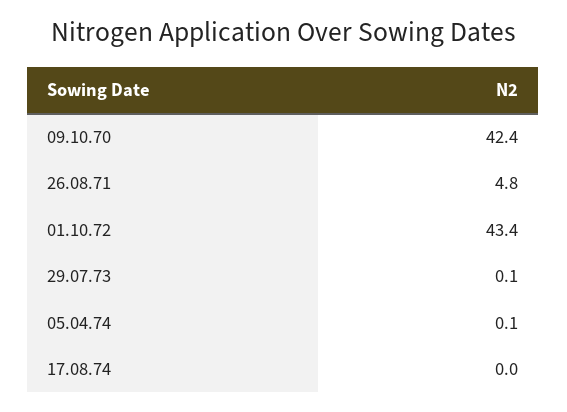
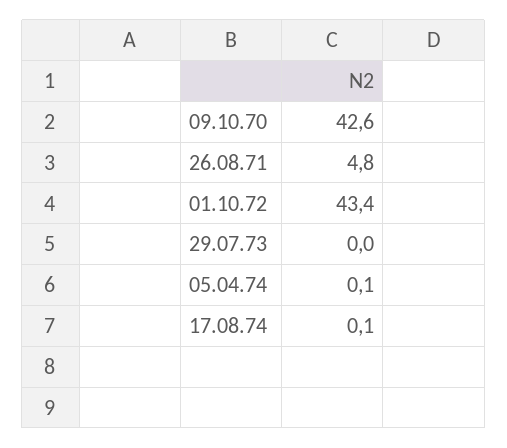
  {
-   "09.10.70": 42.4,
+   "09.10.70": 42.6,
    "26.08.71": 4.8,
    "01.10.72": 43.4,
-   "29.07.73": 0.1,
+   "29.07.73": 0,
    "05.04.74": 0.1,
-   "17.08.74": 0
+   "17.08.74": 0.1
  }

